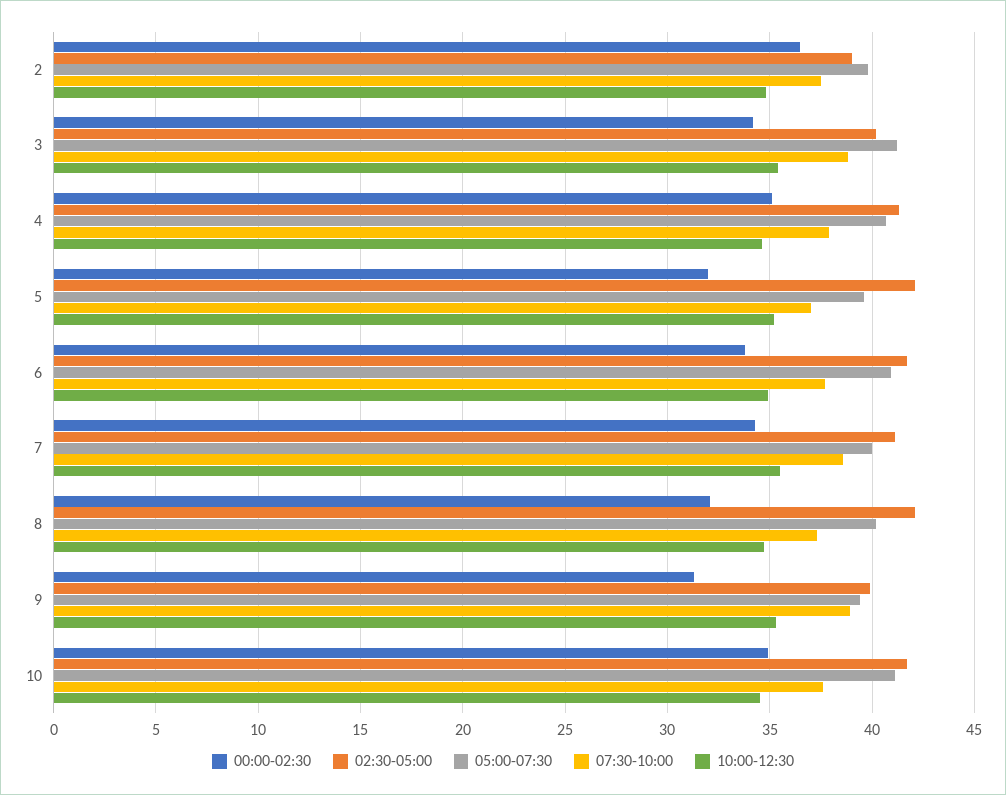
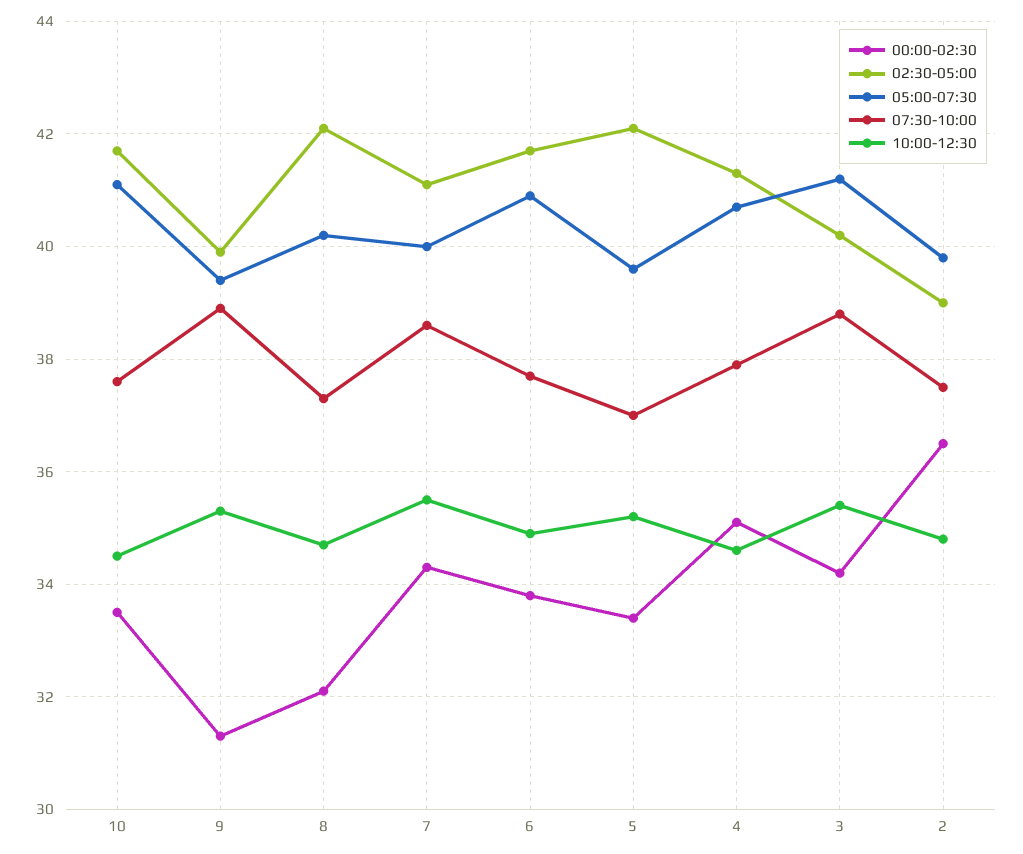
  {
    "00:00-02:30": {
      "2": 36.5,
      "3": 34,
      "4": 35,
-     "5": 32,
+     "5": 33.5,
      "6": 34,
      "7": 34.5,
      "8": 32,
      "9": 31.5,
-     "10": 35
+     "10": 33.5
    },
    "02:30-05:00": {
      "2": 39,
      "3": 40,
      "4": 41.5,
      "5": 42,
      "6": 41.5,
      "7": 41,
      "8": 42,
      "9": 40,
      "10": 41.5
    },
    "05:00-07:30": {
      "2": 40,
      "3": 41,
      "4": 40.5,
      "5": 39.5,
      "6": 41,
      "7": 40,
      "8": 40,
      "9": 39.5,
      "10": 41
    },
    "07:30-10:00": {
      "2": 37.5,
      "3": 39,
      "4": 38,
      "5": 37,
      "6": 37.5,
      "7": 38.5,
      "8": 37.5,
      "9": 39,
      "10": 37.5
    },
    "10:00-12:30": {
      "2": 35,
      "3": 35.5,
      "4": 34.5,
      "5": 35,
      "6": 35,
      "7": 35.5,
      "8": 34.5,
      "9": 35.5,
      "10": 34.5
    }
  }

